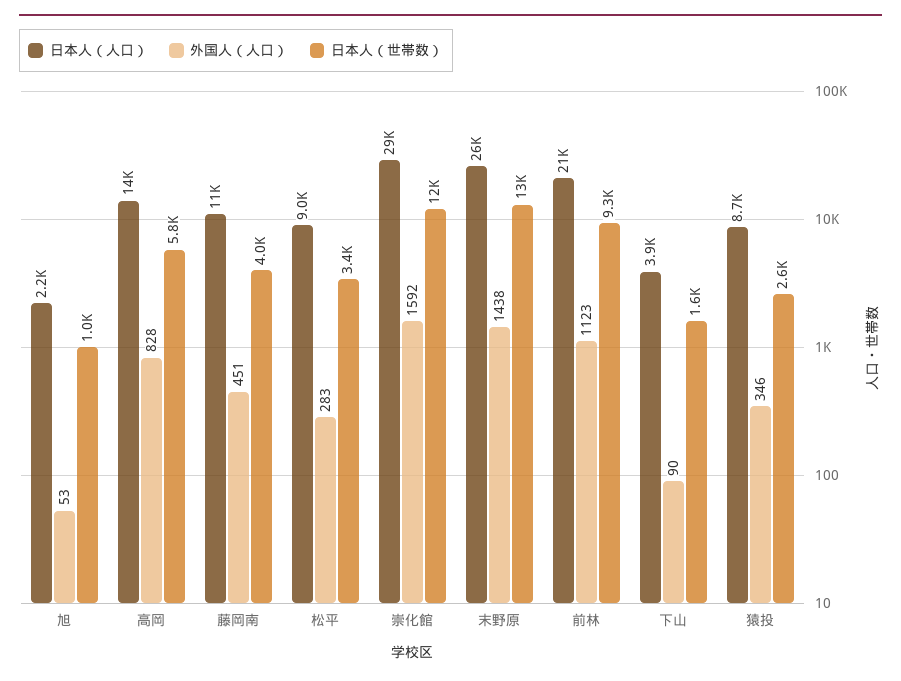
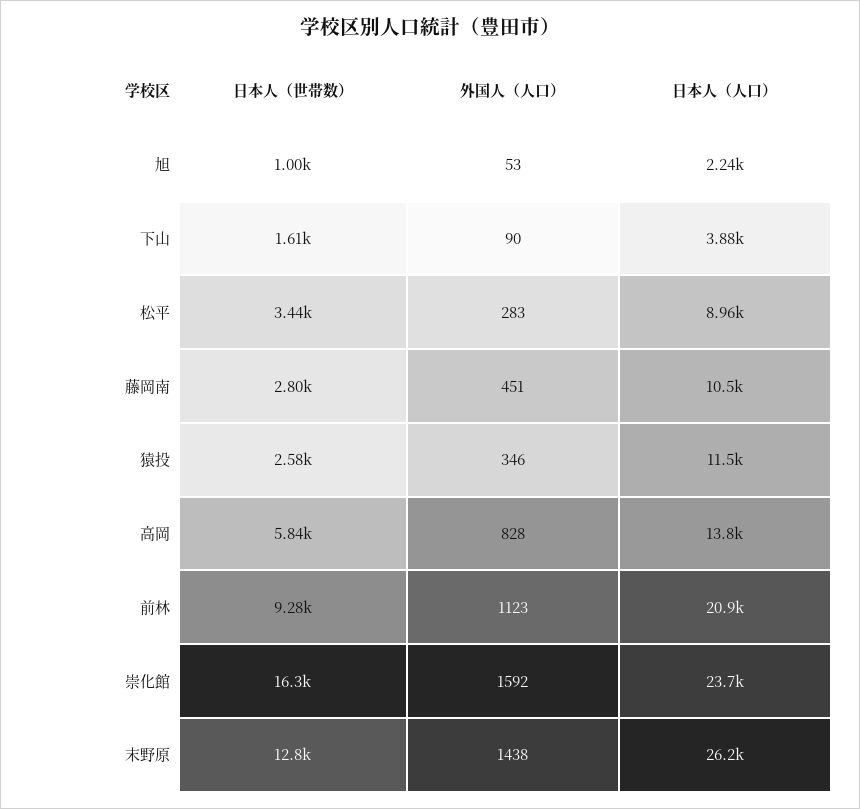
  {
    "日本人（人口）": {
      "旭": 2240,
      "高岡": 13800,
      "藤岡南": 10500,
      "松平": 8960,
-     "崇化館": 29000,
+     "崇化館": 23700,
      "末野原": 26200,
      "前林": 20900,
      "下山": 3880,
-     "猿投": 8700
+     "猿投": 11500
    },
    "外国人（人口）": {
      "旭": 53,
      "高岡": 828,
      "藤岡南": 451,
      "松平": 283,
      "崇化館": 1592,
      "末野原": 1438,
      "前林": 1123,
      "下山": 90,
      "猿投": 346
    },
    "日本人（世帯数）": {
      "旭": 1000,
      "高岡": 5840,
-     "藤岡南": 4000,
+     "藤岡南": 2800,
      "松平": 3440,
-     "崇化館": 12000,
+     "崇化館": 16300,
      "末野原": 12800,
      "前林": 9280,
      "下山": 1610,
      "猿投": 2580
    }
  }

